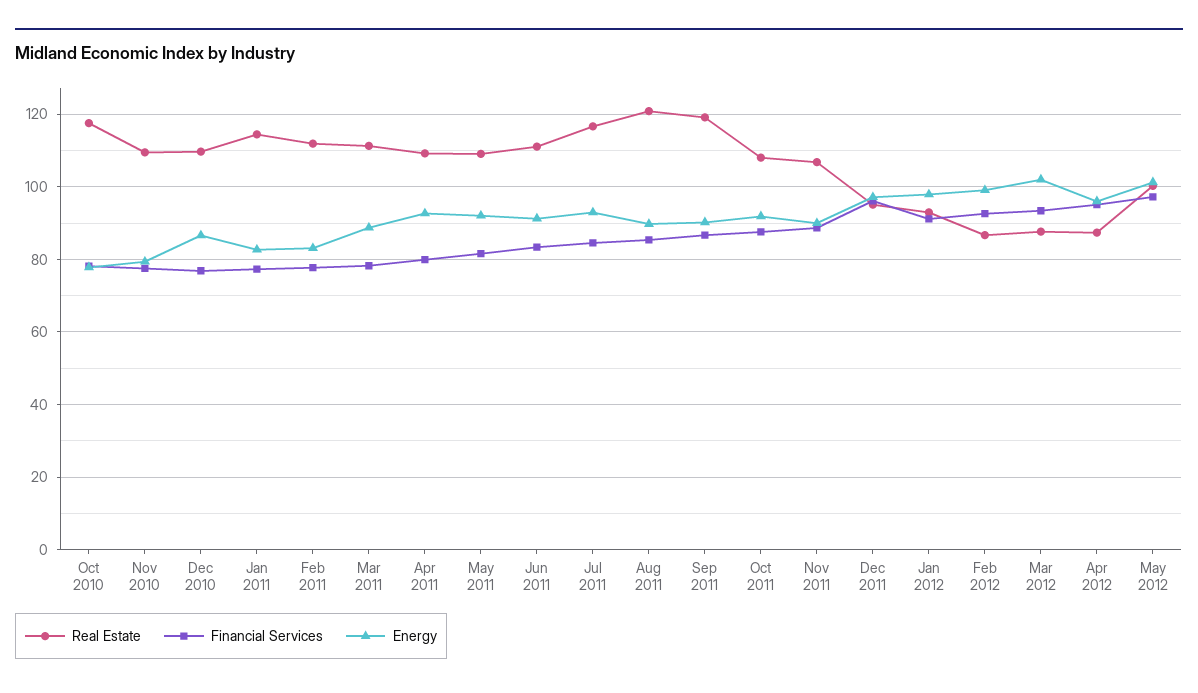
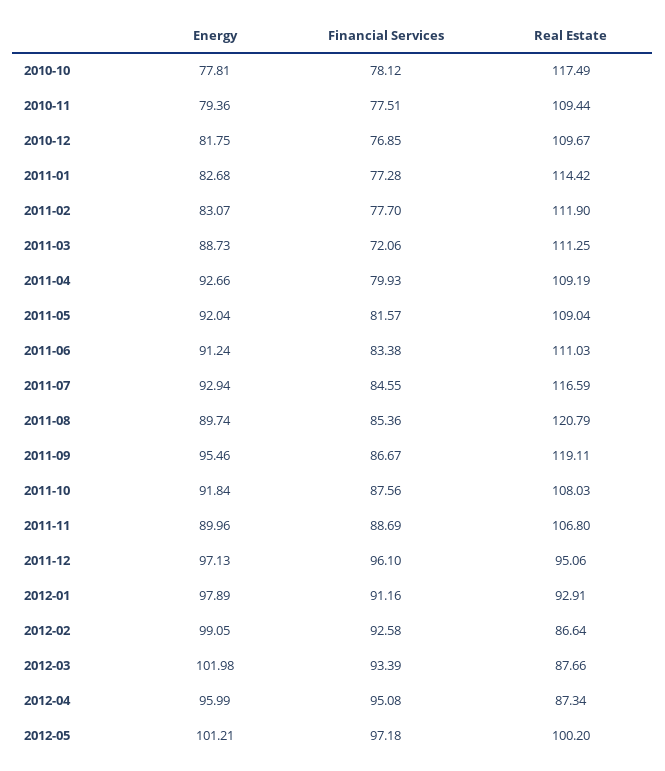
  {
    "Real Estate": {
      "Oct 2010": 117.49,
      "Nov 2010": 109.44,
      "Dec 2010": 109.67,
      "Jan 2011": 114.42,
      "Feb 2011": 111.9,
      "Mar 2011": 111.25,
      "Apr 2011": 109.19,
      "May 2011": 109.04,
      "Jun 2011": 111.03,
      "Jul 2011": 116.59,
      "Aug 2011": 120.79,
      "Sep 2011": 119.11,
      "Oct 2011": 108.03,
      "Nov 2011": 106.8,
      "Dec 2011": 95.06,
      "Jan 2012": 92.91,
      "Feb 2012": 86.64,
      "Mar 2012": 87.66,
      "Apr 2012": 87.34,
      "May 2012": 100.2
    },
    "Financial Services": {
      "Oct 2010": 78.12,
      "Nov 2010": 77.51,
      "Dec 2010": 76.85,
      "Jan 2011": 77.28,
      "Feb 2011": 77.7,
-     "Mar 2011": 78,
+     "Mar 2011": 72.06,
      "Apr 2011": 79.93,
      "May 2011": 81.57,
      "Jun 2011": 83.38,
      "Jul 2011": 84.55,
      "Aug 2011": 85.36,
      "Sep 2011": 86.67,
      "Oct 2011": 87.56,
      "Nov 2011": 88.69,
      "Dec 2011": 96.1,
      "Jan 2012": 91.16,
      "Feb 2012": 92.58,
      "Mar 2012": 93.39,
      "Apr 2012": 95.08,
      "May 2012": 97.18
    },
    "Energy": {
      "Oct 2010": 77.81,
      "Nov 2010": 79.36,
-     "Dec 2010": 86,
+     "Dec 2010": 81.75,
      "Jan 2011": 82.68,
      "Feb 2011": 83.07,
      "Mar 2011": 88.73,
      "Apr 2011": 92.66,
      "May 2011": 92.04,
      "Jun 2011": 91.24,
      "Jul 2011": 92.94,
      "Aug 2011": 89.74,
-     "Sep 2011": 90,
+     "Sep 2011": 95.46,
      "Oct 2011": 91.84,
      "Nov 2011": 89.96,
      "Dec 2011": 97.13,
      "Jan 2012": 97.89,
      "Feb 2012": 99.05,
      "Mar 2012": 101.98,
      "Apr 2012": 95.99,
      "May 2012": 101.21
    }
  }

